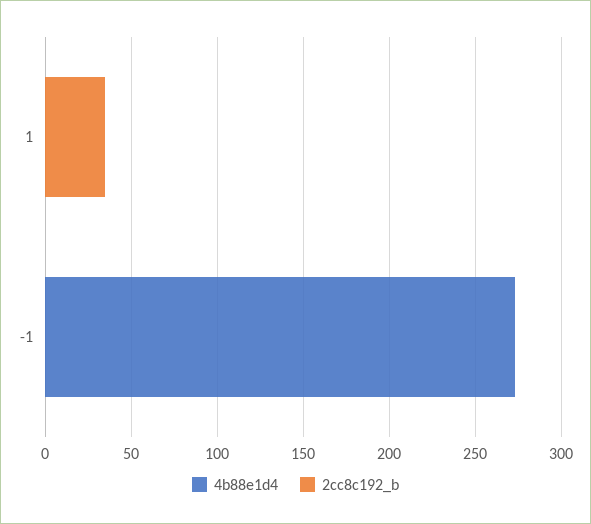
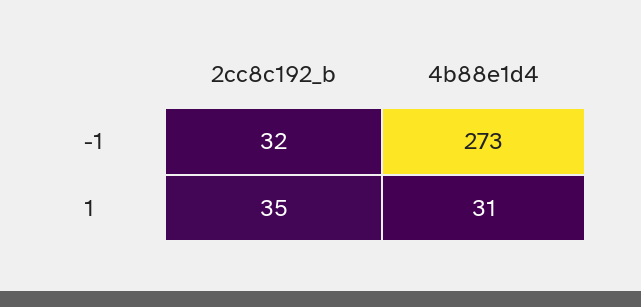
  {
    "4b88e1d4": {
-     "1": 0,
+     "1": 31,
      "-1": 273
    },
    "2cc8c192_b": {
      "1": 35,
-     "-1": 0
+     "-1": 32
    }
  }

